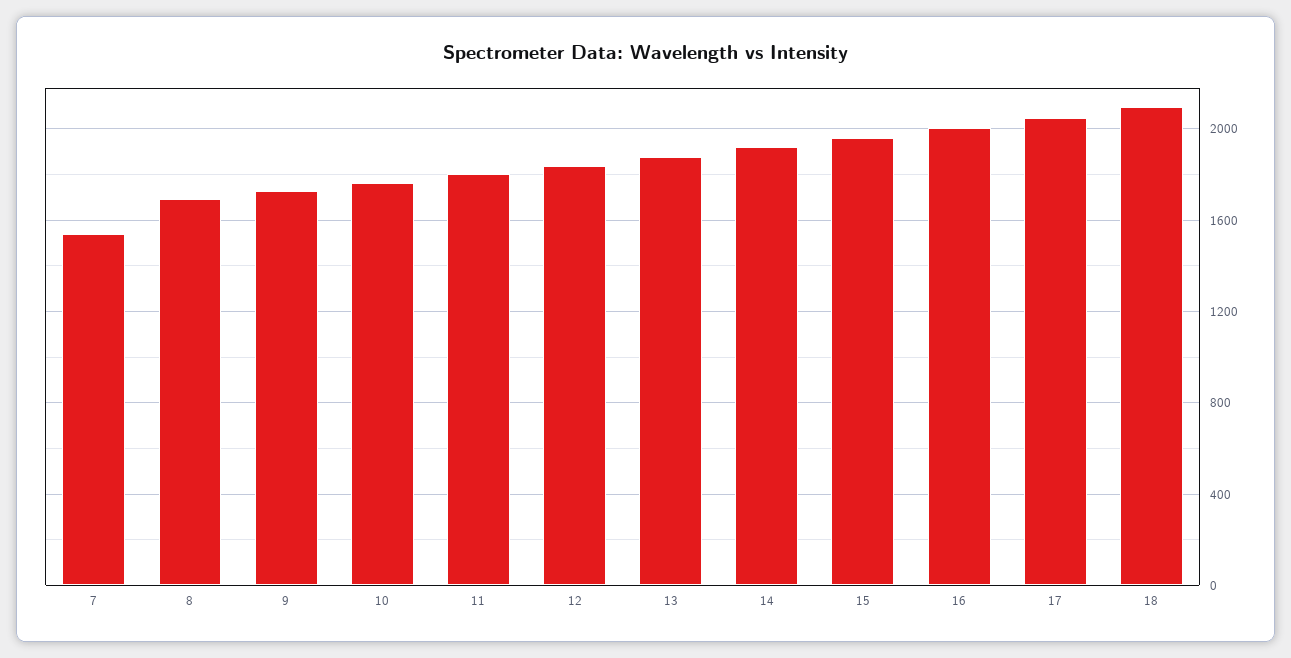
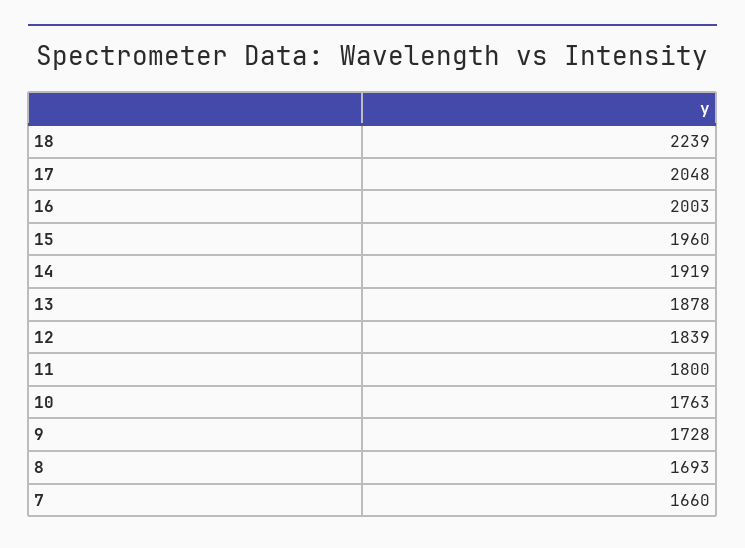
  {
-   "7": 1550,
+   "7": 1660,
    "8": 1693,
    "9": 1728,
    "10": 1763,
    "11": 1800,
    "12": 1839,
    "13": 1878,
    "14": 1919,
    "15": 1960,
    "16": 2003,
    "17": 2048,
-   "18": 2100
+   "18": 2239
  }

